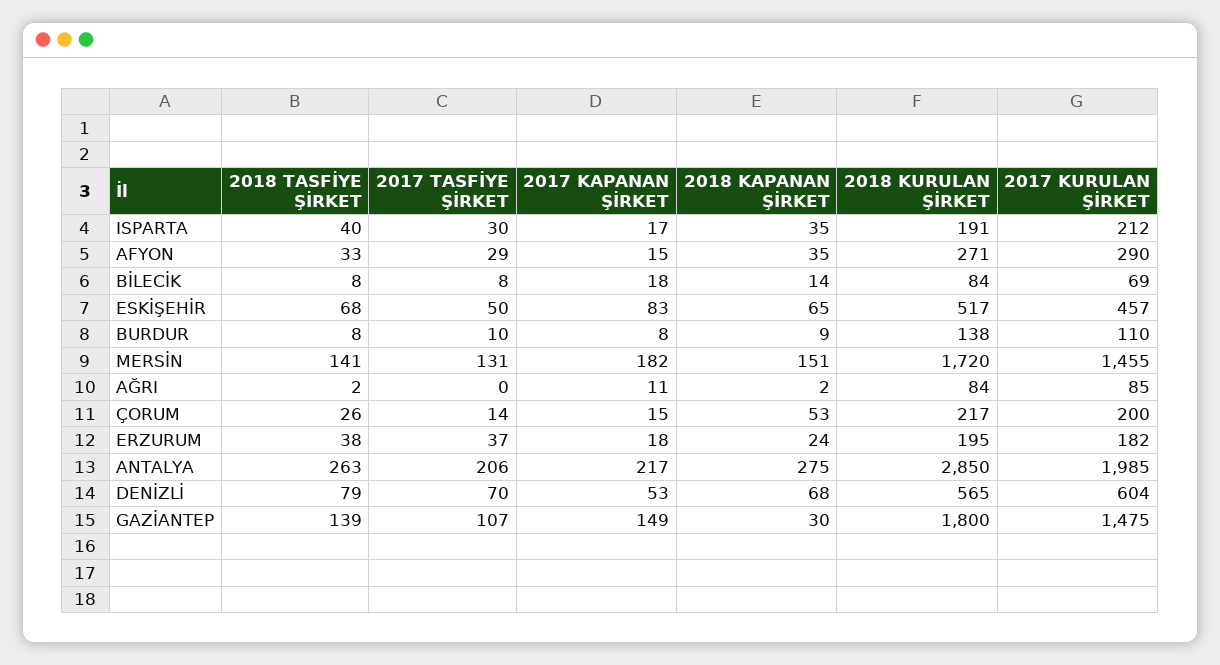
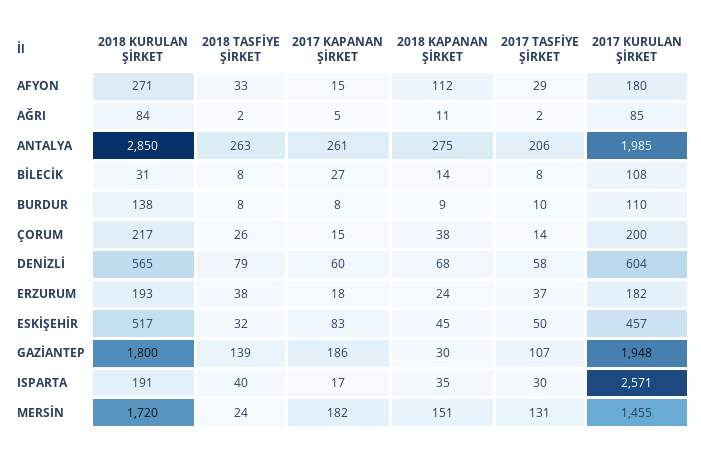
  {
    "2018 TASFİYE ŞİRKET": {
      "ISPARTA": 40,
      "AFYON": 33,
      "BİLECİK": 8,
-     "ESKİŞEHİR": 68,
+     "ESKİŞEHİR": 32,
      "BURDUR": 8,
-     "MERSİN": 141,
+     "MERSİN": 24,
      "AĞRI": 2,
      "ÇORUM": 26,
      "ERZURUM": 38,
      "ANTALYA": 263,
      "DENİZLİ": 79,
      "GAZİANTEP": 139
    },
    "2017 TASFİYE ŞİRKET": {
      "ISPARTA": 30,
      "AFYON": 29,
      "BİLECİK": 8,
      "ESKİŞEHİR": 50,
      "BURDUR": 10,
      "MERSİN": 131,
-     "AĞRI": 0,
+     "AĞRI": 2,
      "ÇORUM": 14,
      "ERZURUM": 37,
      "ANTALYA": 206,
-     "DENİZLİ": 70,
+     "DENİZLİ": 58,
      "GAZİANTEP": 107
    },
    "2017 KAPANAN ŞİRKET": {
      "ISPARTA": 17,
      "AFYON": 15,
-     "BİLECİK": 18,
+     "BİLECİK": 27,
      "ESKİŞEHİR": 83,
      "BURDUR": 8,
      "MERSİN": 182,
-     "AĞRI": 11,
+     "AĞRI": 5,
      "ÇORUM": 15,
      "ERZURUM": 18,
-     "ANTALYA": 217,
+     "ANTALYA": 261,
-     "DENİZLİ": 53,
+     "DENİZLİ": 60,
-     "GAZİANTEP": 149
+     "GAZİANTEP": 186
    },
    "2018 KAPANAN ŞİRKET": {
      "ISPARTA": 35,
-     "AFYON": 35,
+     "AFYON": 112,
      "BİLECİK": 14,
-     "ESKİŞEHİR": 65,
+     "ESKİŞEHİR": 45,
      "BURDUR": 9,
      "MERSİN": 151,
-     "AĞRI": 2,
+     "AĞRI": 11,
-     "ÇORUM": 53,
+     "ÇORUM": 38,
      "ERZURUM": 24,
      "ANTALYA": 275,
      "DENİZLİ": 68,
      "GAZİANTEP": 30
    },
    "2018 KURULAN ŞİRKET": {
      "ISPARTA": 191,
      "AFYON": 271,
-     "BİLECİK": 84,
+     "BİLECİK": 31,
      "ESKİŞEHİR": 517,
      "BURDUR": 138,
      "MERSİN": 1720,
      "AĞRI": 84,
      "ÇORUM": 217,
-     "ERZURUM": 195,
+     "ERZURUM": 193,
      "ANTALYA": 2850,
      "DENİZLİ": 565,
      "GAZİANTEP": 1800
    },
    "2017 KURULAN ŞİRKET": {
-     "ISPARTA": 212,
+     "ISPARTA": 2571,
-     "AFYON": 290,
+     "AFYON": 180,
-     "BİLECİK": 69,
+     "BİLECİK": 108,
      "ESKİŞEHİR": 457,
      "BURDUR": 110,
      "MERSİN": 1455,
      "AĞRI": 85,
      "ÇORUM": 200,
      "ERZURUM": 182,
      "ANTALYA": 1985,
      "DENİZLİ": 604,
-     "GAZİANTEP": 1475
+     "GAZİANTEP": 1948
    }
  }

